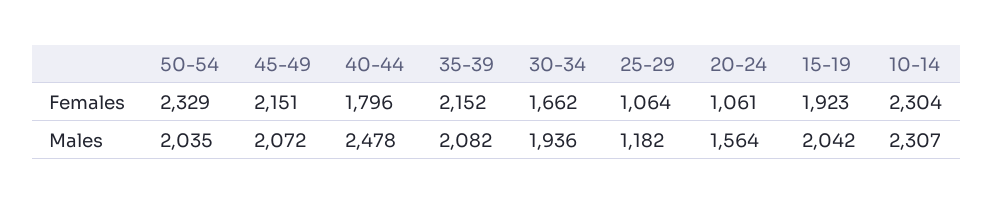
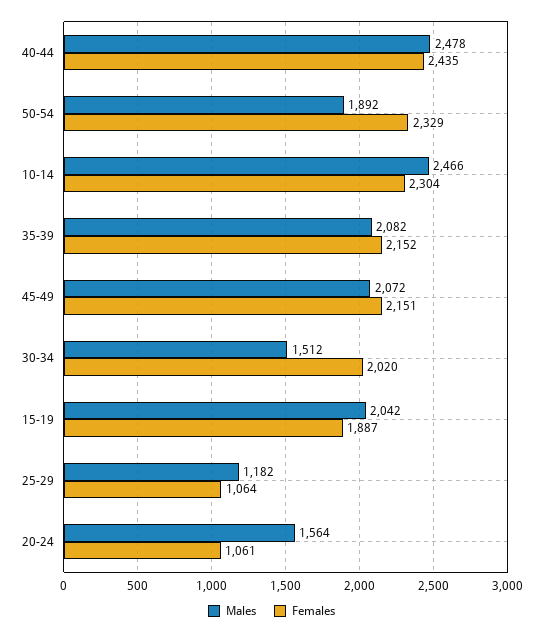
  {
    "Females": {
      "50-54": 2329,
      "45-49": 2151,
-     "40-44": 1796,
+     "40-44": 2435,
      "35-39": 2152,
-     "30-34": 1662,
+     "30-34": 2020,
      "25-29": 1064,
      "20-24": 1061,
-     "15-19": 1923,
+     "15-19": 1887,
      "10-14": 2304
    },
    "Males": {
-     "50-54": 2035,
+     "50-54": 1892,
      "45-49": 2072,
      "40-44": 2478,
      "35-39": 2082,
-     "30-34": 1936,
+     "30-34": 1512,
      "25-29": 1182,
      "20-24": 1564,
      "15-19": 2042,
-     "10-14": 2307
+     "10-14": 2466
    }
  }

